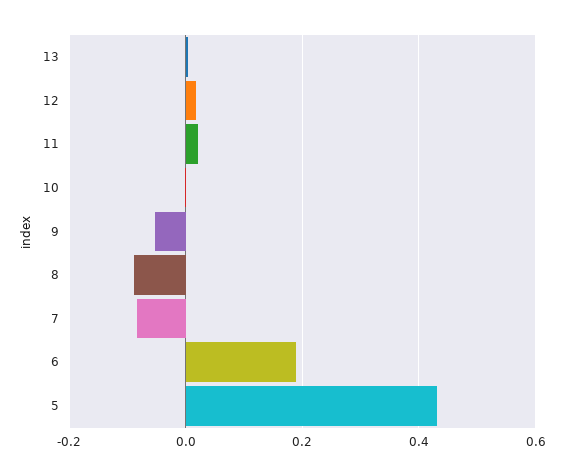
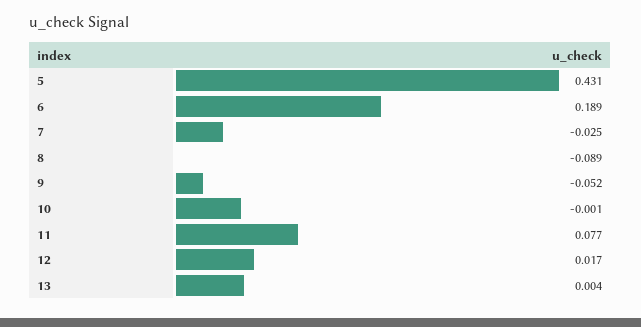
  {
    "13": 0.004,
    "12": 0.017,
-   "11": 0.02,
+   "11": 0.077,
    "10": -0.001,
    "9": -0.052,
    "8": -0.089,
-   "7": -0.08,
+   "7": -0.025,
    "6": 0.189,
    "5": 0.431
  }

